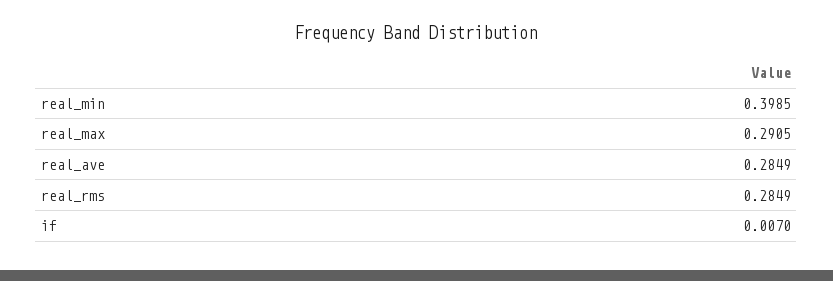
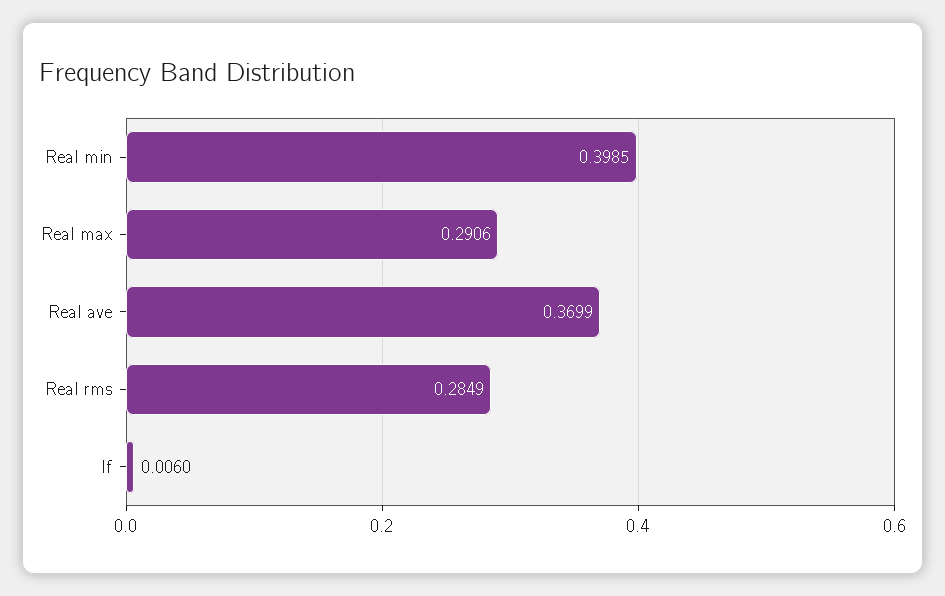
  {
    "real_min": 0.3985,
-   "real_max": 0.2905,
+   "real_max": 0.2906,
-   "real_ave": 0.2849,
+   "real_ave": 0.3699,
    "real_rms": 0.2849,
-   "if": 0.007
+   "if": 0.006
  }

